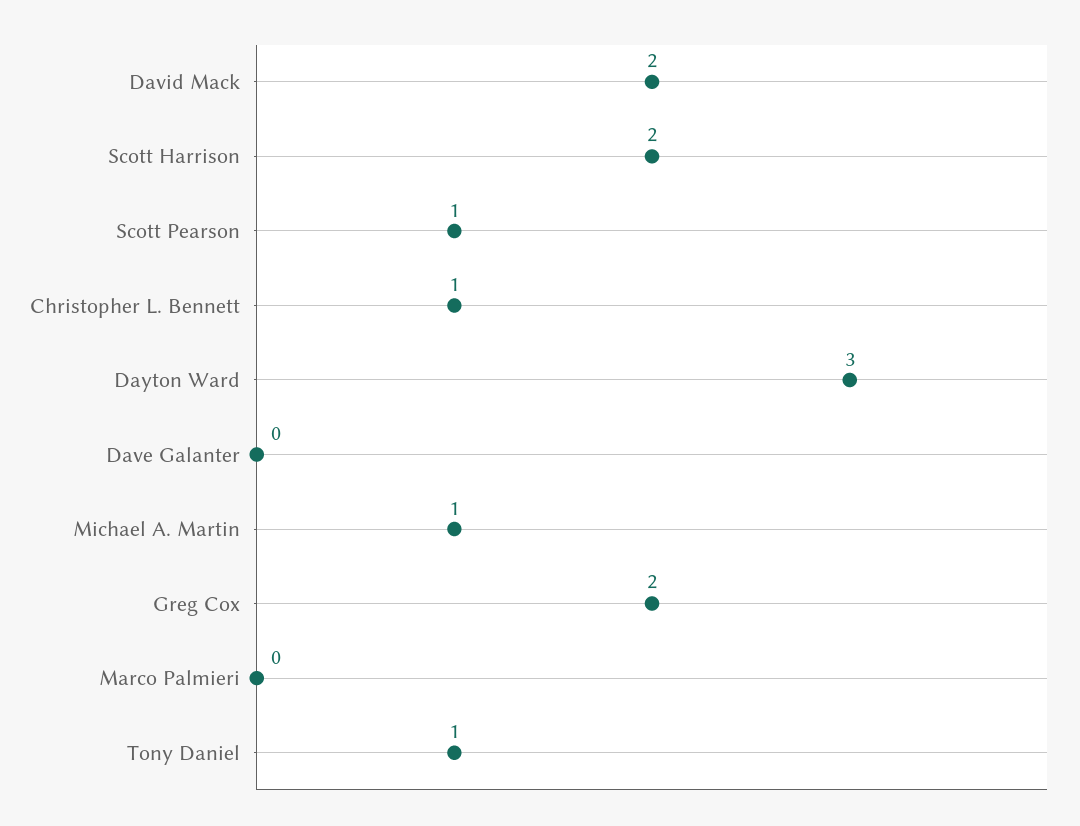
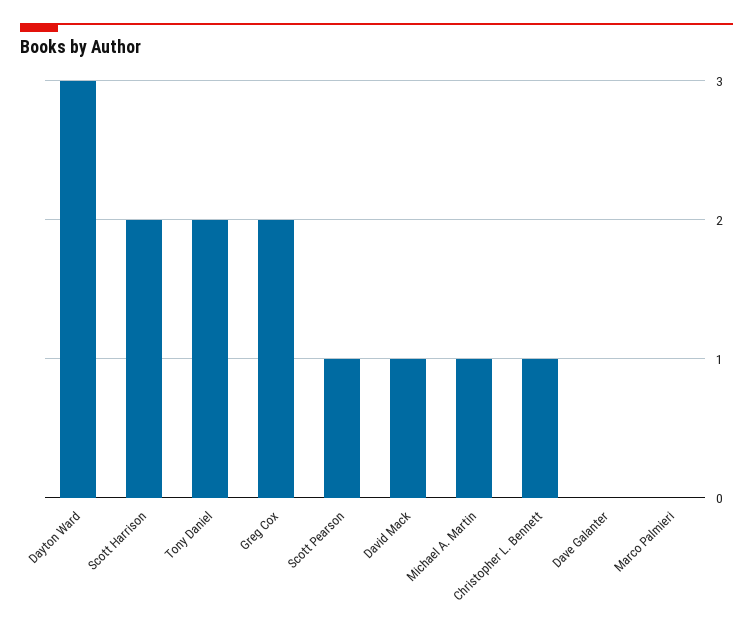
  {
-   "David Mack": 2,
+   "David Mack": 1,
    "Scott Harrison": 2,
    "Scott Pearson": 1,
    "Christopher L. Bennett": 1,
    "Dayton Ward": 3,
    "Dave Galanter": 0,
    "Michael A. Martin": 1,
    "Greg Cox": 2,
    "Marco Palmieri": 0,
-   "Tony Daniel": 1
+   "Tony Daniel": 2
  }

